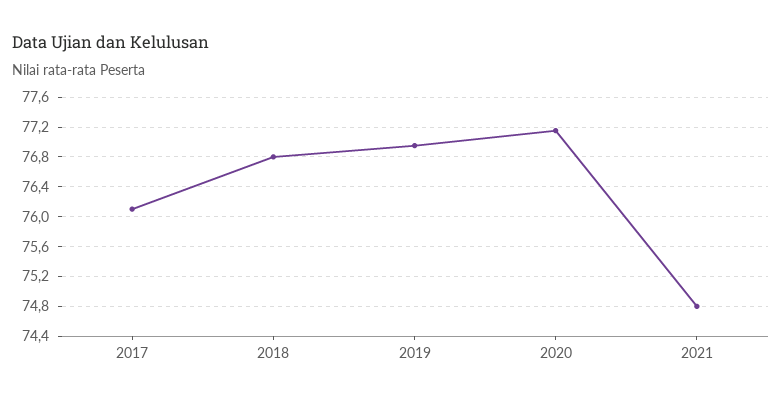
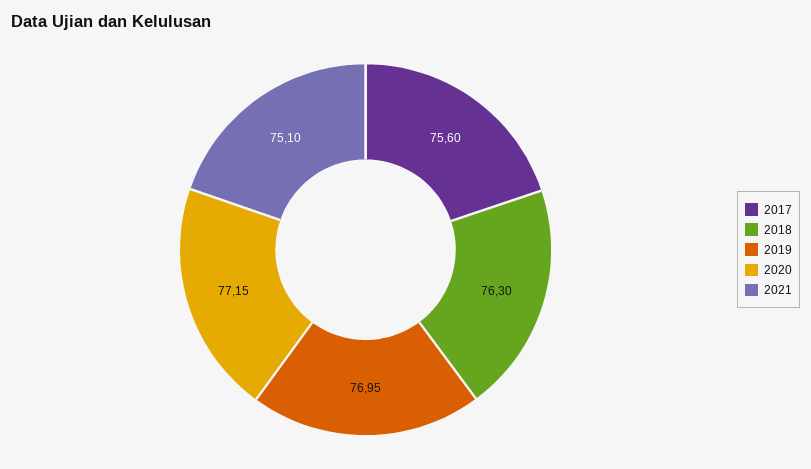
  {
-   "2017": 76.1,
+   "2017": 75.6,
-   "2018": 76.8,
+   "2018": 76.3,
    "2019": 76.95,
    "2020": 77.15,
-   "2021": 74.8
+   "2021": 75.1
  }

